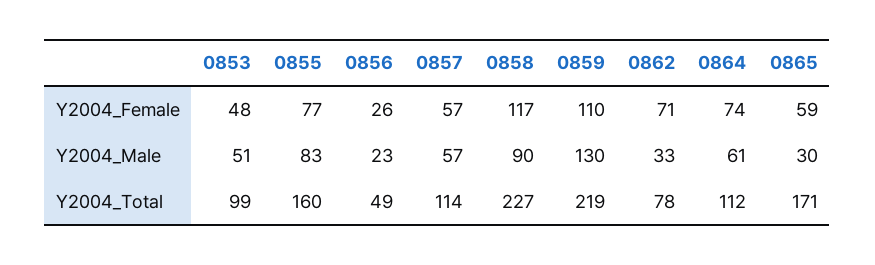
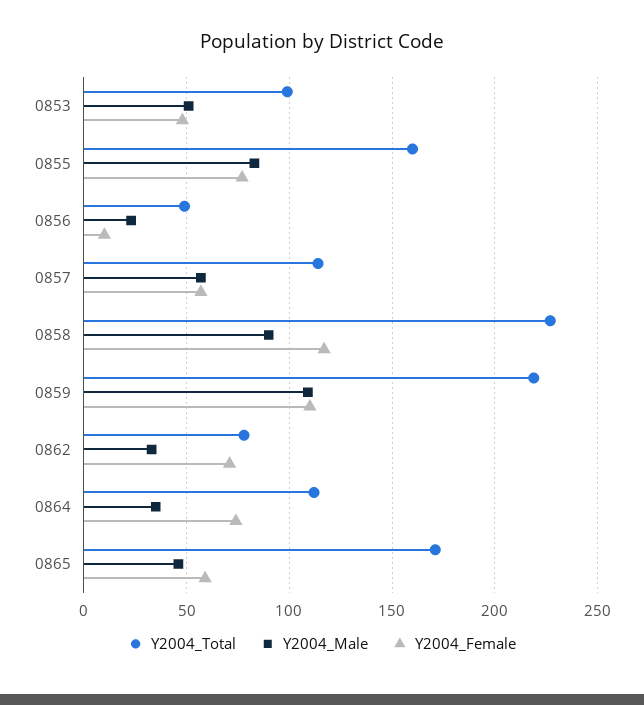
  {
    "Y2004_Female": {
      "0853": 48,
      "0855": 77,
-     "0856": 26,
+     "0856": 10,
      "0857": 57,
      "0858": 117,
      "0859": 110,
      "0862": 71,
      "0864": 74,
      "0865": 59
    },
    "Y2004_Male": {
      "0853": 51,
      "0855": 83,
      "0856": 23,
      "0857": 57,
      "0858": 90,
-     "0859": 130,
+     "0859": 110,
      "0862": 33,
-     "0864": 61,
+     "0864": 35,
-     "0865": 30
+     "0865": 45
    },
    "Y2004_Total": {
      "0853": 99,
      "0855": 160,
      "0856": 49,
      "0857": 114,
      "0858": 227,
      "0859": 219,
      "0862": 78,
      "0864": 112,
      "0865": 171
    }
  }

